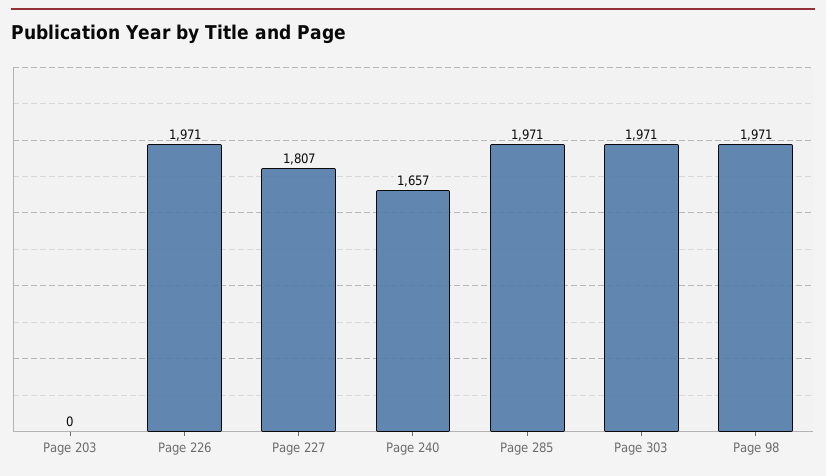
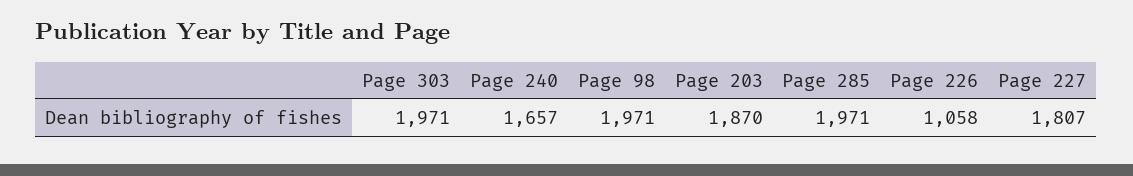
  {
-   "Page 203": 0,
+   "Page 203": 1870,
-   "Page 226": 1971,
+   "Page 226": 1058,
    "Page 227": 1807,
    "Page 240": 1657,
    "Page 285": 1971,
    "Page 303": 1971,
    "Page 98": 1971
  }

